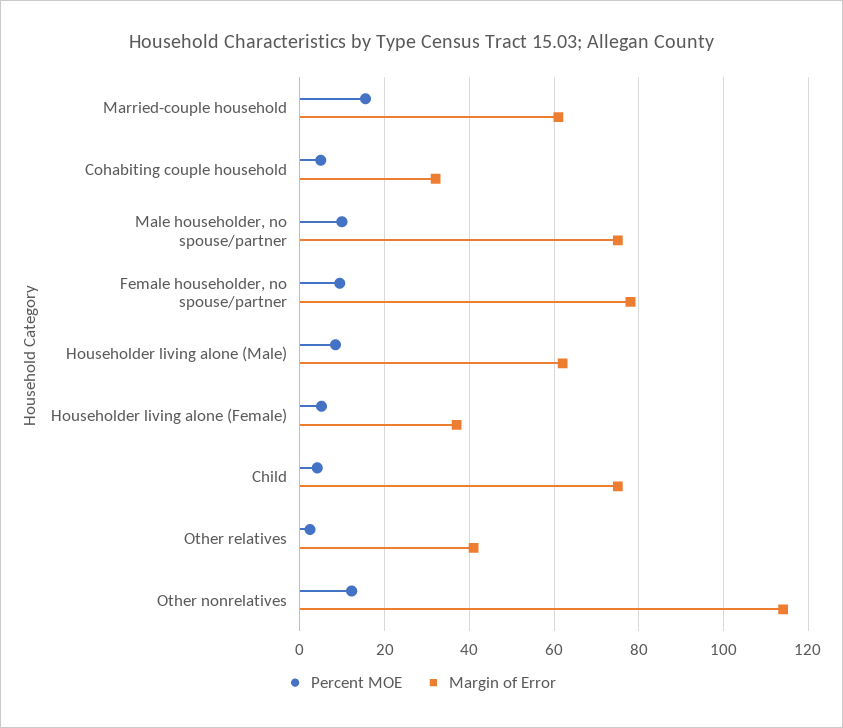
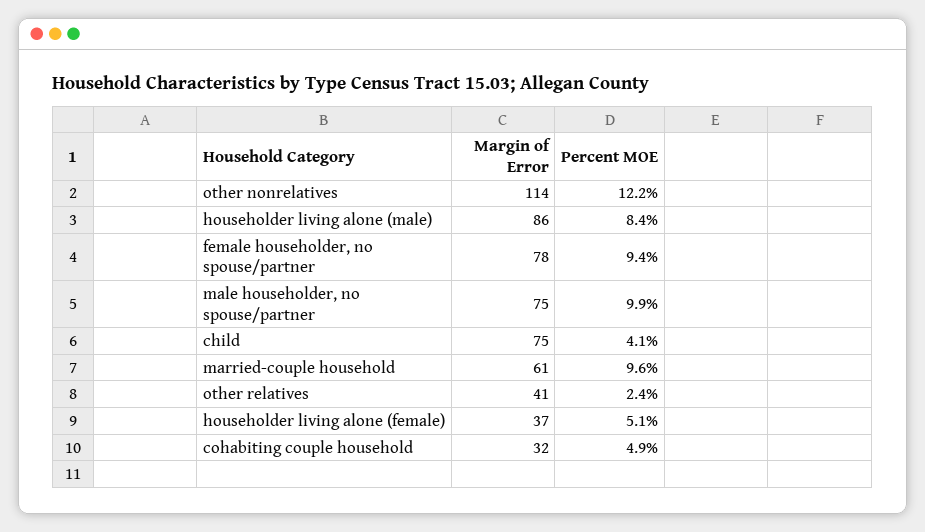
  {
    "Percent MOE": {
-     "Married-couple household": 16,
+     "Married-couple household": 9.6,
      "Cohabiting couple household": 4.9,
      "Male householder, no spouse/partner": 9.9,
      "Female householder, no spouse/partner": 9.4,
      "Householder living alone (Male)": 8.4,
      "Householder living alone (Female)": 5.1,
      "Child": 4.1,
      "Other relatives": 2.4,
      "Other nonrelatives": 12.2
    },
    "Margin of Error": {
      "Married-couple household": 61,
      "Cohabiting couple household": 32,
      "Male householder, no spouse/partner": 75,
      "Female householder, no spouse/partner": 78,
-     "Householder living alone (Male)": 62,
+     "Householder living alone (Male)": 86,
      "Householder living alone (Female)": 37,
      "Child": 75,
      "Other relatives": 41,
      "Other nonrelatives": 114
    }
  }

